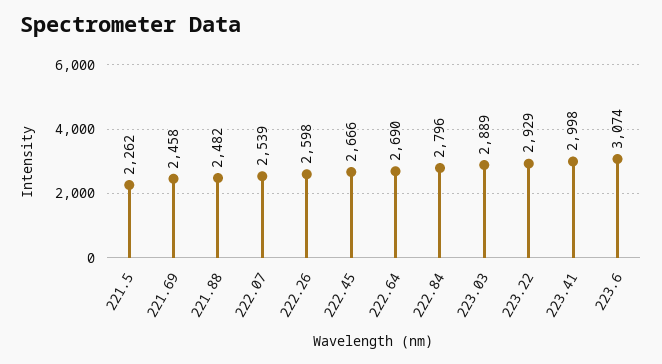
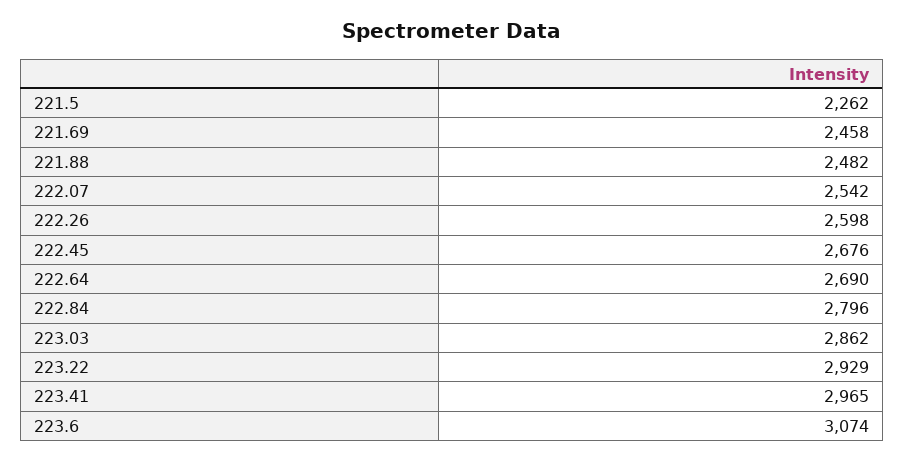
  {
    "221.5": 2262,
    "221.69": 2458,
    "221.88": 2482,
-   "222.07": 2539,
+   "222.07": 2542,
    "222.26": 2598,
-   "222.45": 2666,
+   "222.45": 2676,
    "222.64": 2690,
    "222.84": 2796,
-   "223.03": 2889,
+   "223.03": 2862,
    "223.22": 2929,
-   "223.41": 2998,
+   "223.41": 2965,
    "223.6": 3074
  }

